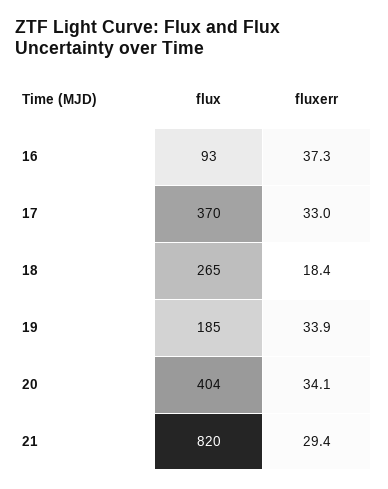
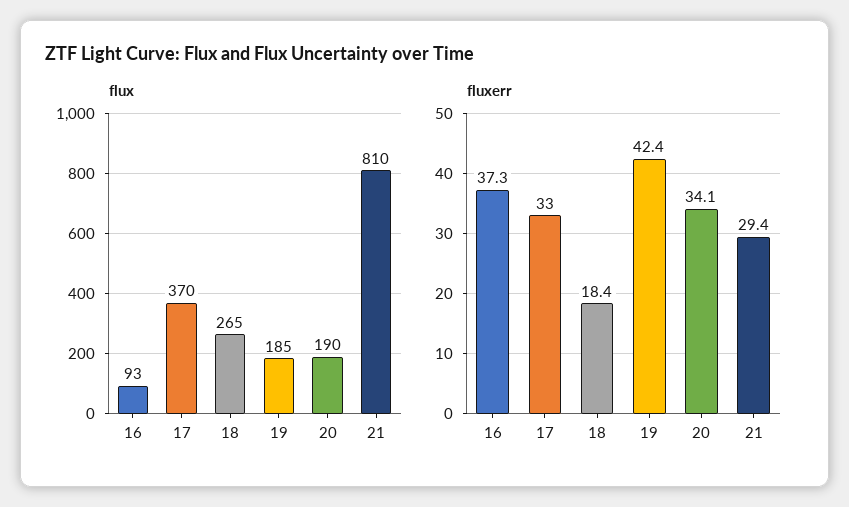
  {
    "flux": {
      "16": 93,
      "17": 370,
      "18": 265,
      "19": 185,
-     "20": 404,
+     "20": 190,
-     "21": 820
+     "21": 810
    },
    "fluxerr": {
      "16": 37.3,
      "17": 33,
      "18": 18.4,
-     "19": 33.9,
+     "19": 42.4,
      "20": 34.1,
      "21": 29.4
    }
  }

